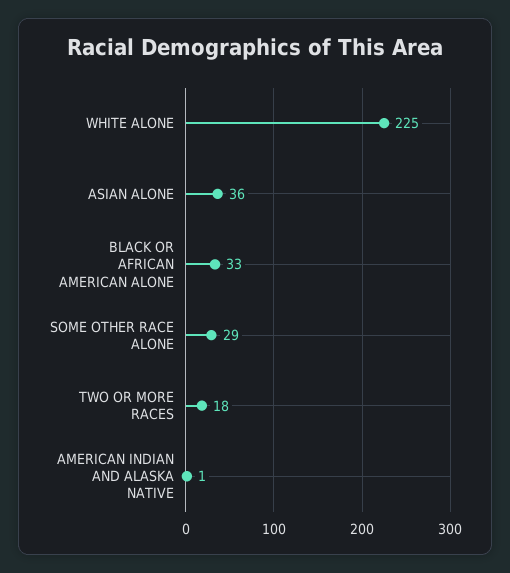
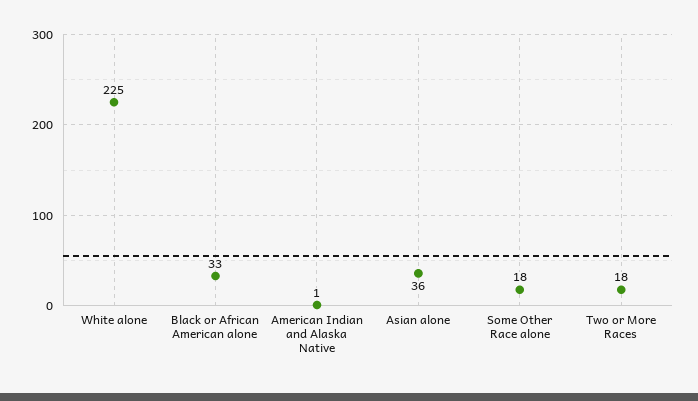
  {
    "WHITE ALONE": 225,
    "ASIAN ALONE": 36,
    "BLACK OR AFRICAN AMERICAN ALONE": 33,
-   "SOME OTHER RACE ALONE": 29,
+   "SOME OTHER RACE ALONE": 18,
    "TWO OR MORE RACES": 18,
    "AMERICAN INDIAN AND ALASKA NATIVE": 1
  }

